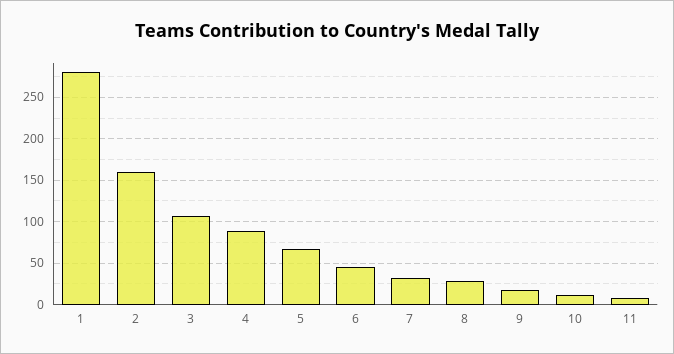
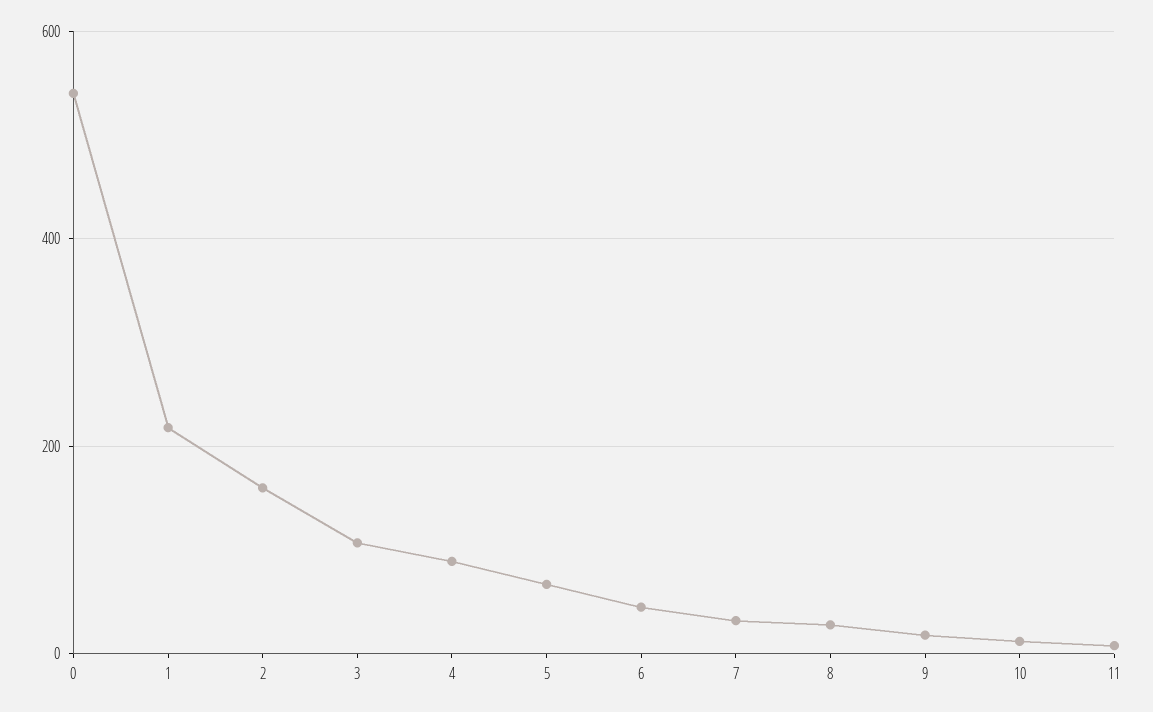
  {
-   "1": 280,
+   "1": 220,
    "2": 160,
    "3": 110,
    "4": 90,
    "5": 70,
    "6": 50,
    "7": 30,
    "8": 30,
    "9": 20,
    "10": 10,
-   "11": 10
+   "11": 10,
+   "0": 540
  }

